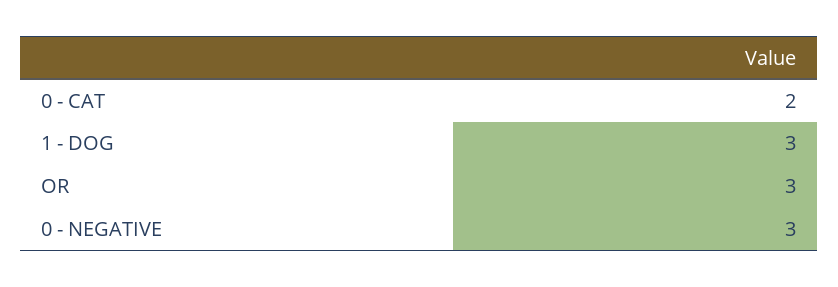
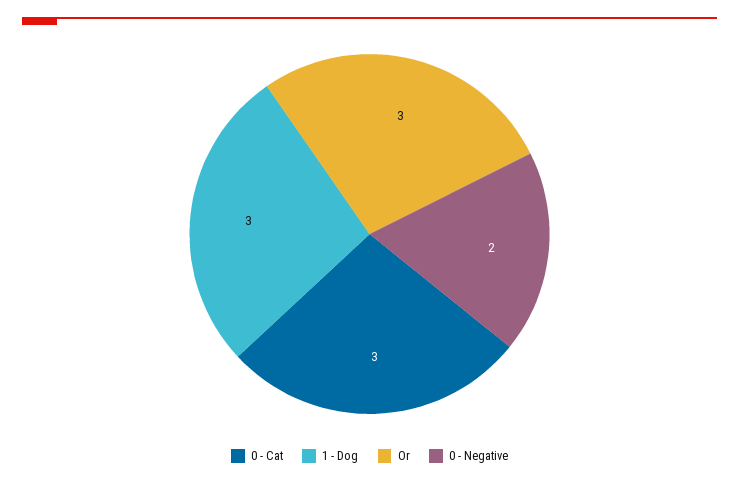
  {
-   "0 - CAT": 2,
+   "0 - CAT": 3,
    "1 - DOG": 3,
    "OR": 3,
-   "0 - NEGATIVE": 3
+   "0 - NEGATIVE": 2
  }

